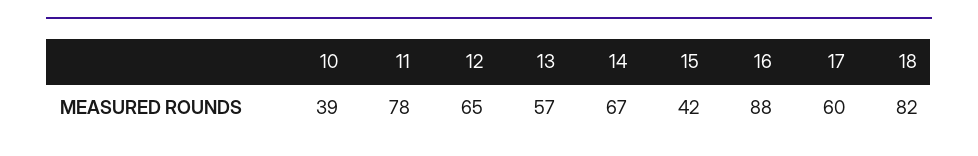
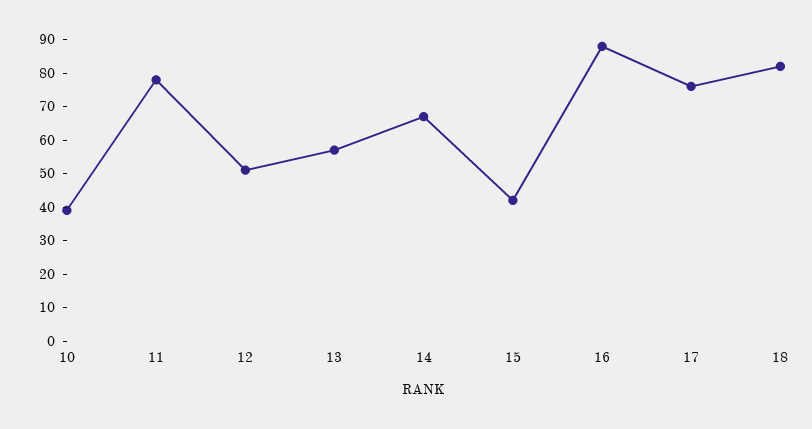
  {
    "10": 39,
    "11": 78,
-   "12": 65,
+   "12": 50,
    "13": 57,
    "14": 67,
    "15": 42,
    "16": 88,
-   "17": 60,
+   "17": 75,
    "18": 82
  }

